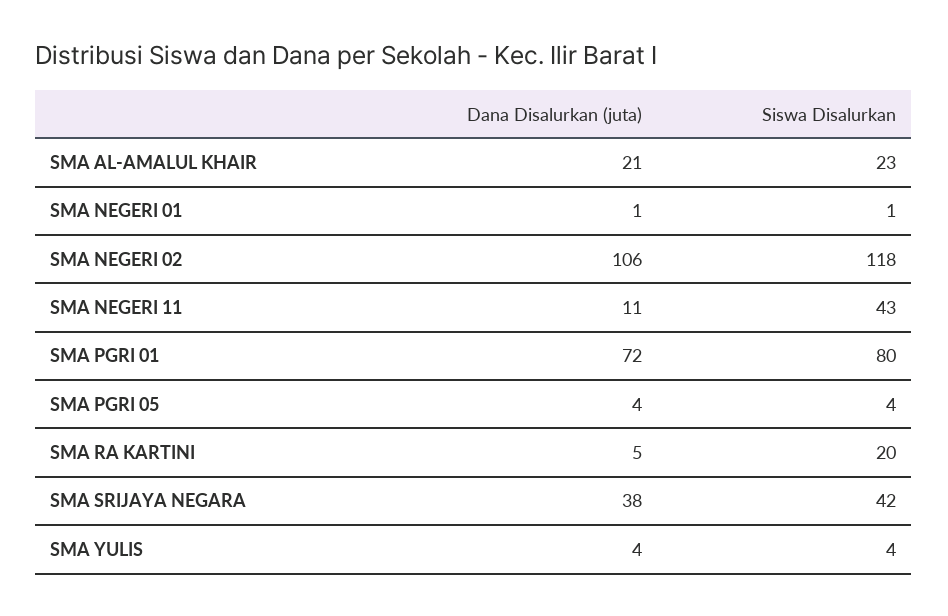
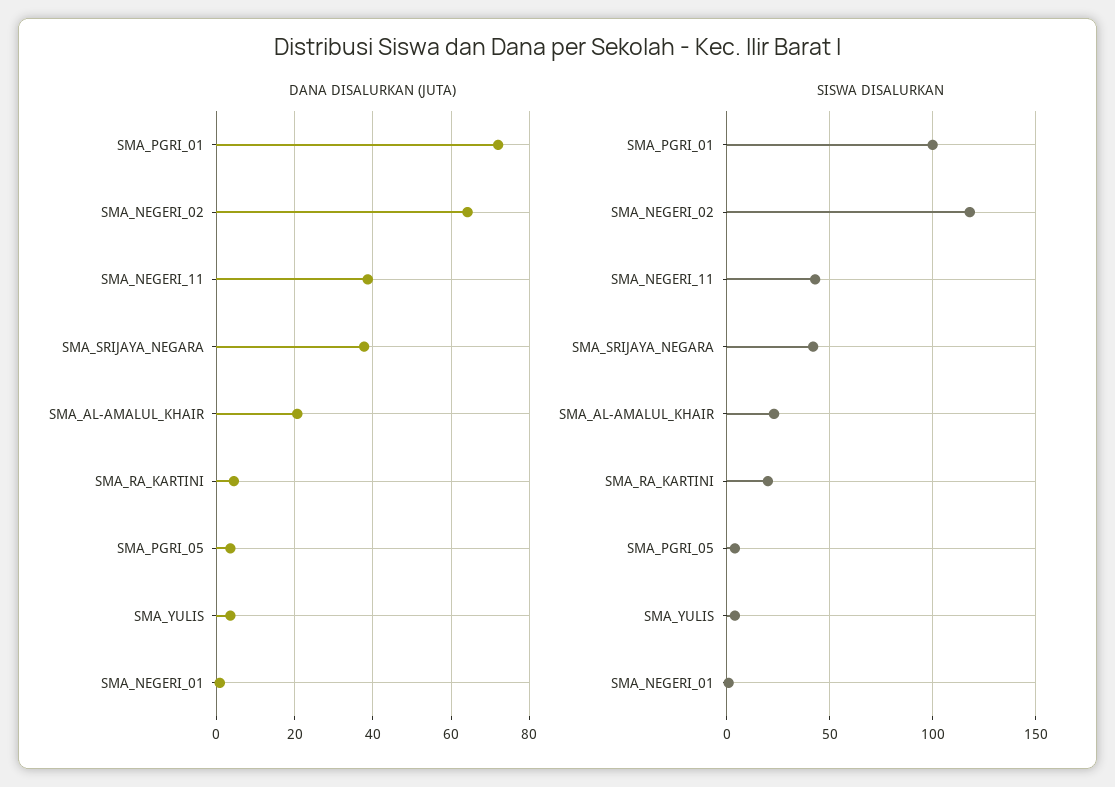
  {
    "Dana Disalurkan (juta)": {
      "SMA AL-AMALUL KHAIR": 21,
      "SMA NEGERI 01": 1,
-     "SMA NEGERI 02": 106,
+     "SMA NEGERI 02": 64,
-     "SMA NEGERI 11": 11,
+     "SMA NEGERI 11": 38,
      "SMA PGRI 01": 72,
      "SMA PGRI 05": 4,
      "SMA RA KARTINI": 5,
      "SMA SRIJAYA NEGARA": 38,
      "SMA YULIS": 4
    },
    "Siswa Disalurkan": {
      "SMA AL-AMALUL KHAIR": 23,
      "SMA NEGERI 01": 1,
      "SMA NEGERI 02": 118,
      "SMA NEGERI 11": 43,
-     "SMA PGRI 01": 80,
+     "SMA PGRI 01": 100,
      "SMA PGRI 05": 4,
      "SMA RA KARTINI": 20,
      "SMA SRIJAYA NEGARA": 42,
      "SMA YULIS": 4
    }
  }

